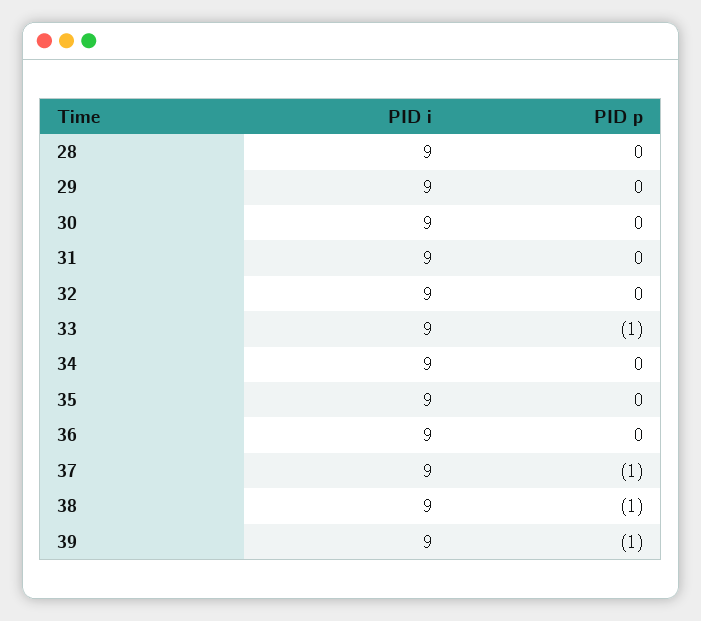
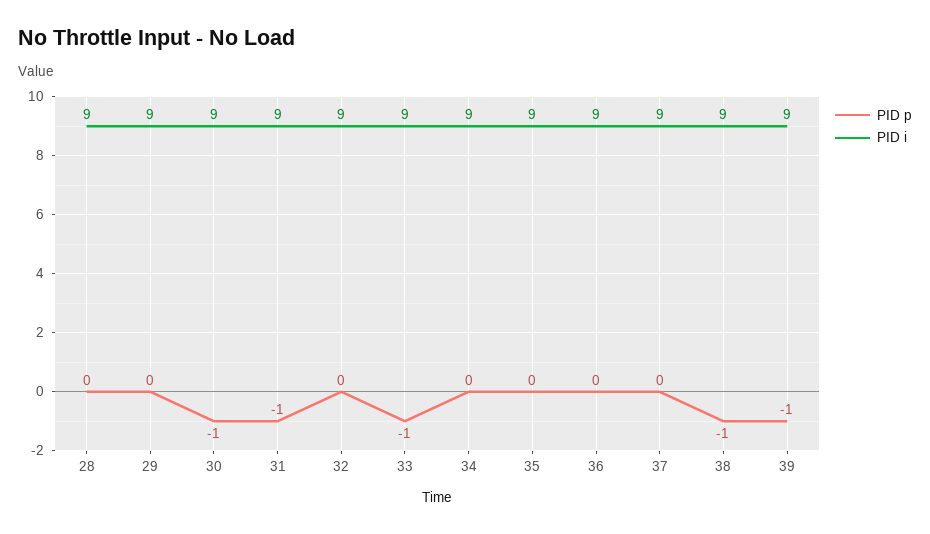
  {
    "PID i": {
      "28": 9,
      "29": 9,
      "30": 9,
      "31": 9,
      "32": 9,
      "33": 9,
      "34": 9,
      "35": 9,
      "36": 9,
      "37": 9,
      "38": 9,
      "39": 9
    },
    "PID p": {
      "28": 0,
      "29": 0,
-     "30": 0,
+     "30": -1,
-     "31": 0,
+     "31": -1,
      "32": 0,
      "33": -1,
      "34": 0,
      "35": 0,
      "36": 0,
-     "37": -1,
+     "37": 0,
      "38": -1,
      "39": -1
    }
  }

